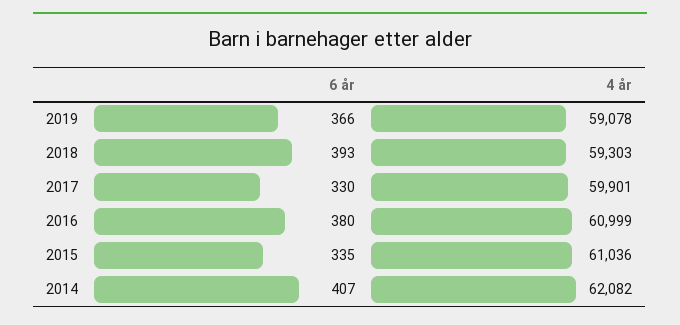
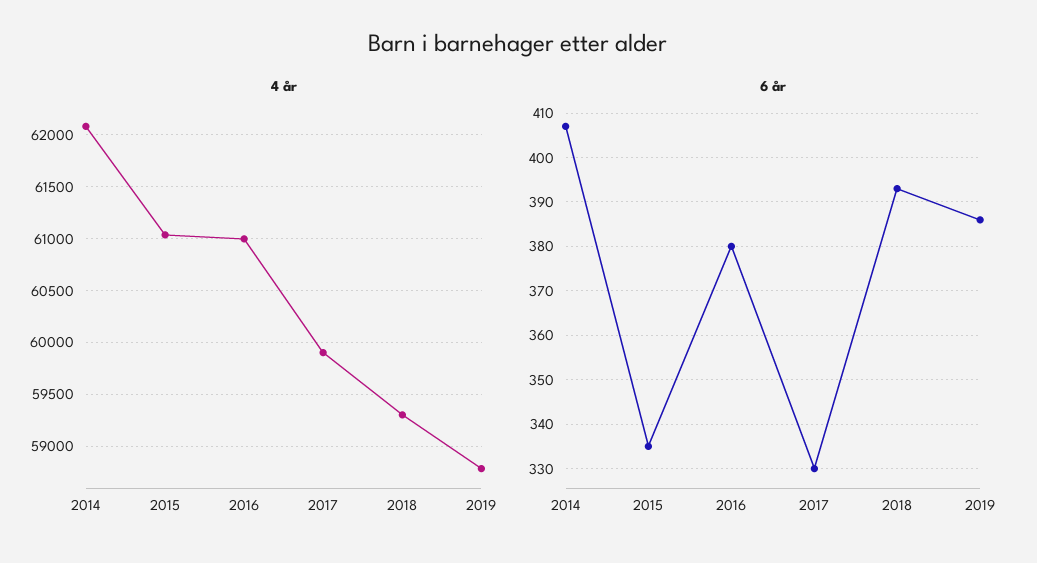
  {
    "6 år": {
-     "2019": 366,
+     "2019": 385,
      "2018": 393,
      "2017": 330,
      "2016": 380,
      "2015": 335,
      "2014": 407
    },
    "4 år": {
-     "2019": 59078,
+     "2019": 58800,
      "2018": 59303,
      "2017": 59901,
      "2016": 60999,
      "2015": 61036,
      "2014": 62082
    }
  }

